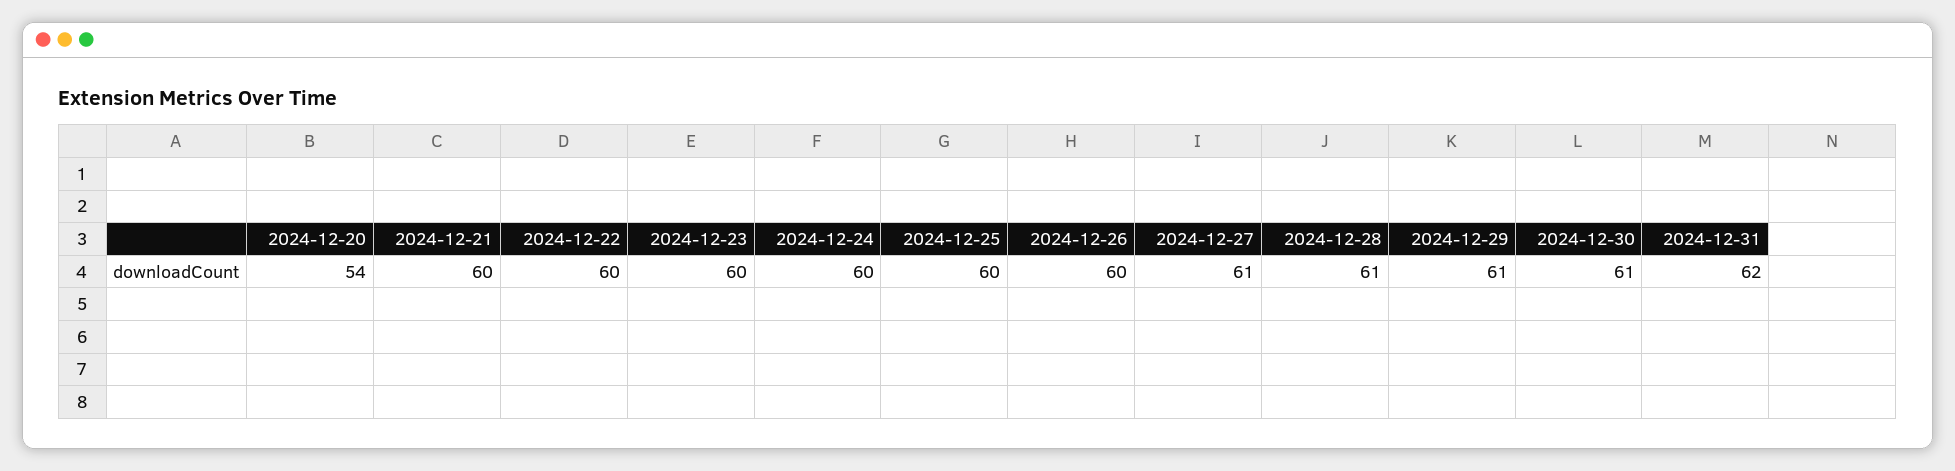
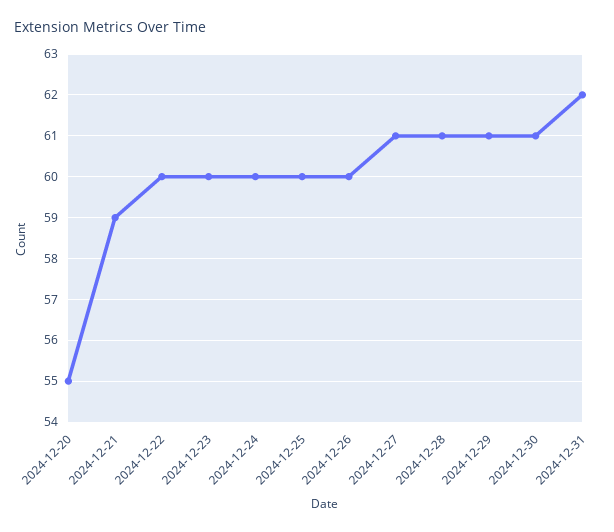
  {
-   "2024-12-20": 54,
+   "2024-12-20": 55,
-   "2024-12-21": 60,
+   "2024-12-21": 59,
    "2024-12-22": 60,
    "2024-12-23": 60,
    "2024-12-24": 60,
    "2024-12-25": 60,
    "2024-12-26": 60,
    "2024-12-27": 61,
    "2024-12-28": 61,
    "2024-12-29": 61,
    "2024-12-30": 61,
    "2024-12-31": 62
  }

